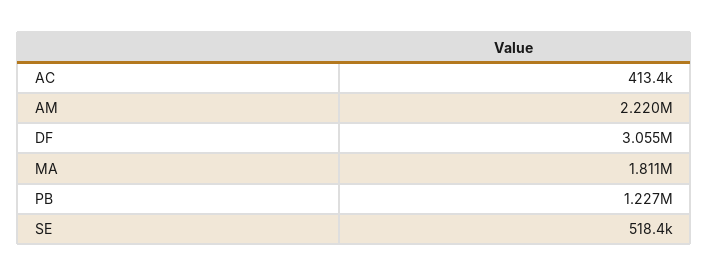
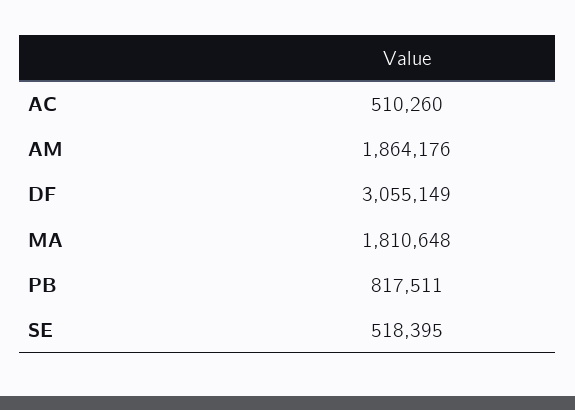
  {
-   "AC": 413400,
+   "AC": 510260,
-   "AM": 2220000,
+   "AM": 1864176,
    "DF": 3055149,
    "MA": 1810648,
-   "PB": 1227000,
+   "PB": 817511,
    "SE": 518395
  }

